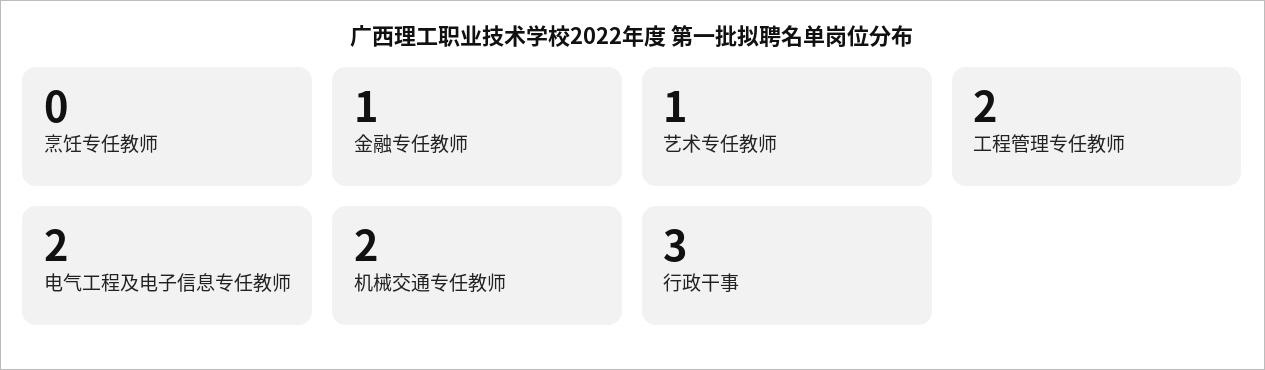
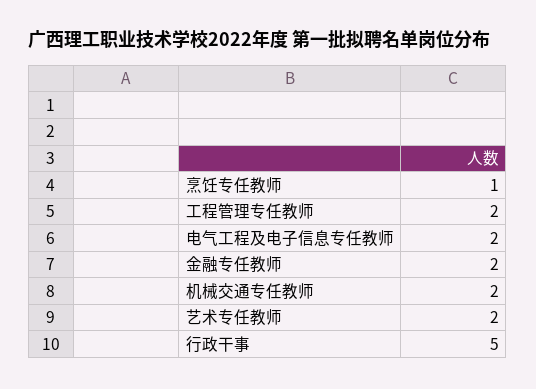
  {
-   "烹饪专任教师": 0,
+   "烹饪专任教师": 1,
-   "金融专任教师": 1,
+   "金融专任教师": 2,
-   "艺术专任教师": 1,
+   "艺术专任教师": 2,
    "工程管理专任教师": 2,
    "电气工程及电子信息专任教师": 2,
    "机械交通专任教师": 2,
-   "行政干事": 3
+   "行政干事": 5
  }

